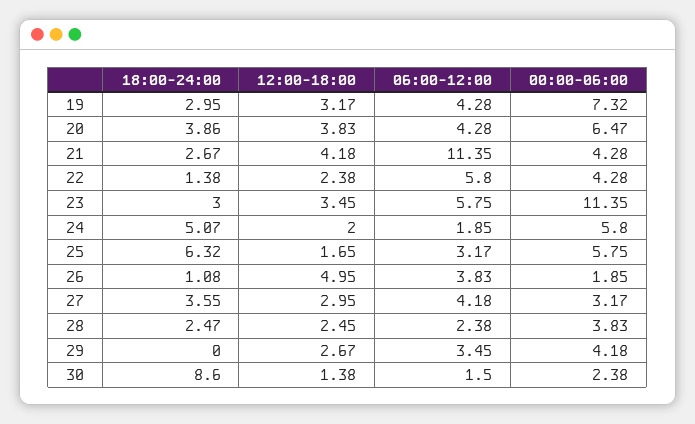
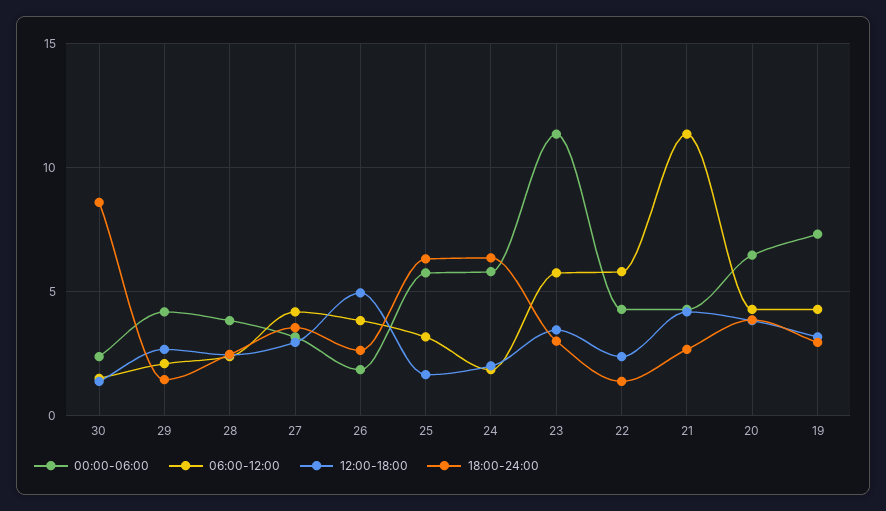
  {
    "18:00-24:00": {
      "19": 2.95,
      "20": 3.86,
      "21": 2.67,
      "22": 1.38,
      "23": 3,
-     "24": 5.07,
+     "24": 6.5,
      "25": 6.32,
-     "26": 1.08,
+     "26": 2.5,
      "27": 3.55,
      "28": 2.47,
-     "29": 0,
+     "29": 1.5,
      "30": 8.6
    },
    "12:00-18:00": {
      "19": 3.17,
      "20": 3.83,
      "21": 4.18,
      "22": 2.38,
      "23": 3.45,
      "24": 2,
      "25": 1.65,
      "26": 4.95,
      "27": 2.95,
      "28": 2.45,
      "29": 2.67,
      "30": 1.38
    },
    "06:00-12:00": {
      "19": 4.28,
      "20": 4.28,
      "21": 11.35,
      "22": 5.8,
      "23": 5.75,
      "24": 1.85,
      "25": 3.17,
      "26": 3.83,
      "27": 4.18,
      "28": 2.38,
-     "29": 3.45,
+     "29": 2,
      "30": 1.5
    },
    "00:00-06:00": {
      "19": 7.32,
      "20": 6.47,
      "21": 4.28,
      "22": 4.28,
      "23": 11.35,
      "24": 5.8,
      "25": 5.75,
      "26": 1.85,
      "27": 3.17,
      "28": 3.83,
      "29": 4.18,
      "30": 2.38
    }
  }

